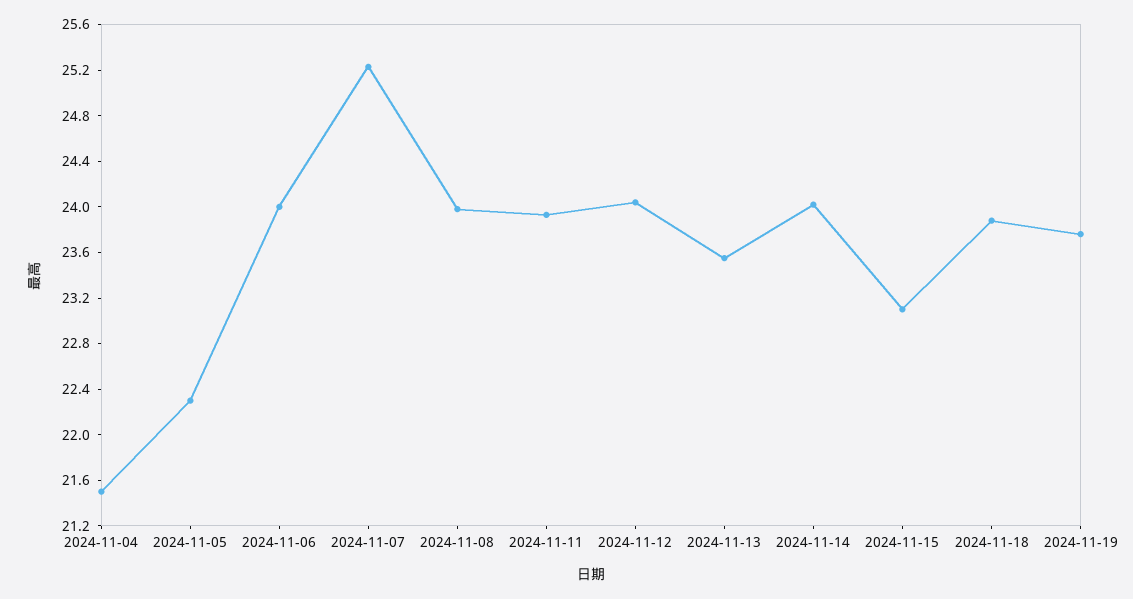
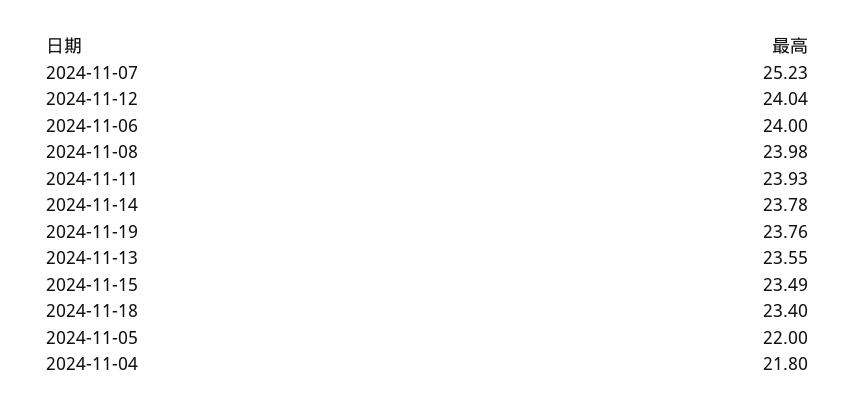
  {
-   "2024-11-04": 21.5,
+   "2024-11-04": 21.8,
-   "2024-11-05": 22.3,
+   "2024-11-05": 22,
    "2024-11-06": 24,
    "2024-11-07": 25.23,
    "2024-11-08": 23.98,
    "2024-11-11": 23.93,
    "2024-11-12": 24.04,
    "2024-11-13": 23.55,
-   "2024-11-14": 24,
+   "2024-11-14": 23.78,
-   "2024-11-15": 23.1,
+   "2024-11-15": 23.49,
-   "2024-11-18": 23.9,
+   "2024-11-18": 23.4,
    "2024-11-19": 23.76
  }

